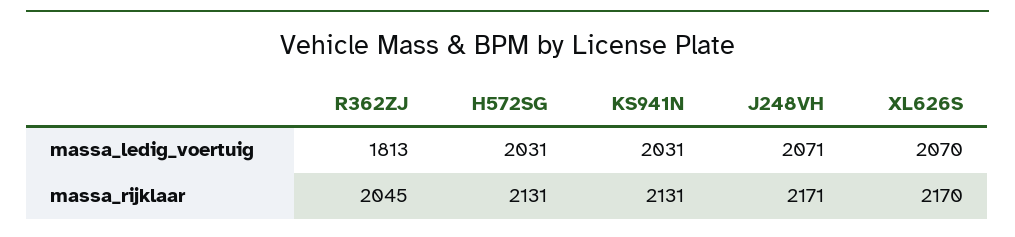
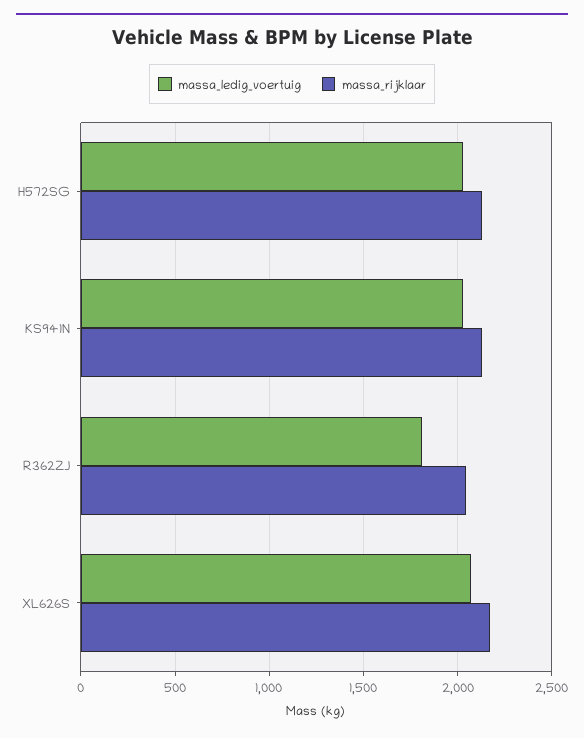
  {
    "massa_ledig_voertuig": {
      "R362ZJ": 1813,
      "H572SG": 2031,
      "KS941N": 2031,
-     "J248VH": 2071,
      "XL626S": 2070
    },
    "massa_rijklaar": {
      "R362ZJ": 2045,
      "H572SG": 2131,
      "KS941N": 2131,
-     "J248VH": 2171,
      "XL626S": 2170
    }
  }

